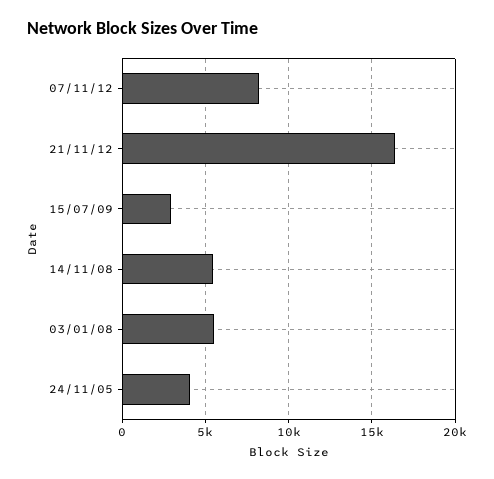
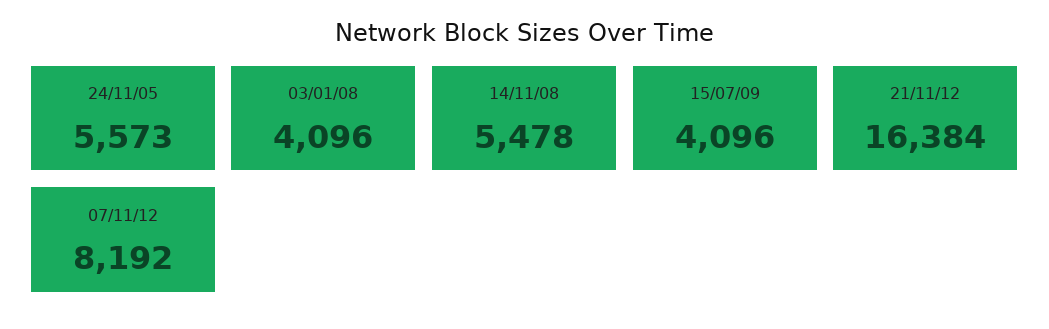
  {
    "07/11/12": 8192,
    "21/11/12": 16384,
-   "15/07/09": 3000,
+   "15/07/09": 4096,
    "14/11/08": 5478,
-   "03/01/08": 5500,
+   "03/01/08": 4096,
-   "24/11/05": 4000
+   "24/11/05": 5573
  }

